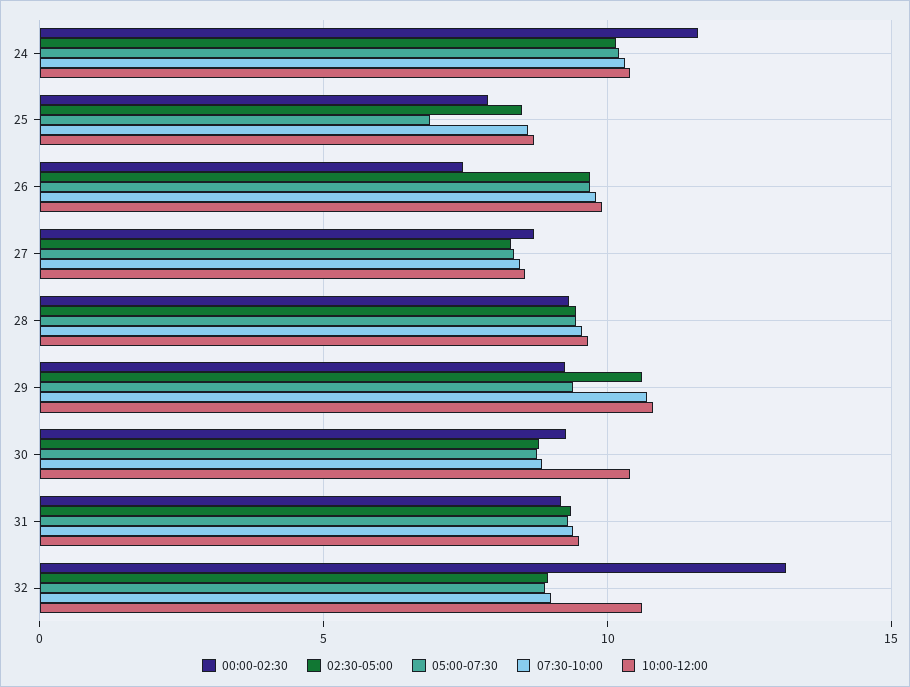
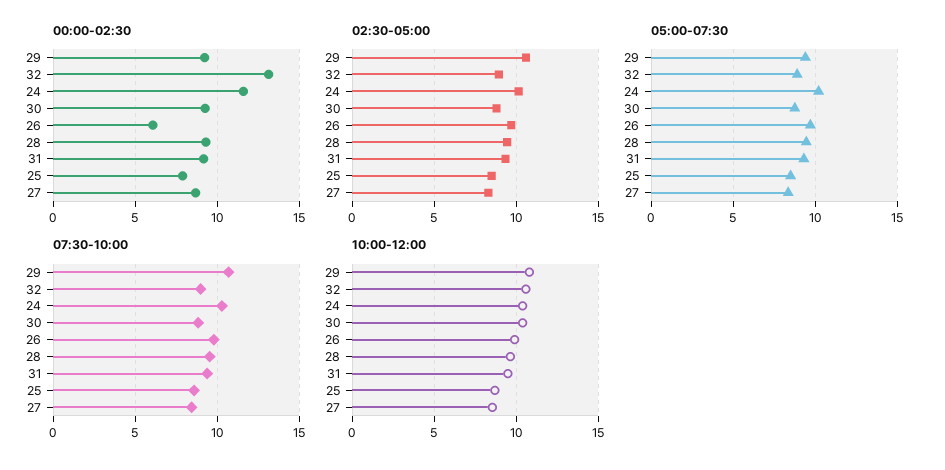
  {
    "00:00-02:30": {
      "24": 11.5,
      "25": 8,
-     "26": 7.5,
+     "26": 6,
      "27": 8.5,
      "28": 9.5,
      "29": 9.5,
      "30": 9.5,
      "31": 9,
      "32": 13
    },
    "02:30-05:00": {
      "24": 10,
      "25": 8.5,
      "26": 9.5,
      "27": 8.5,
      "28": 9.5,
      "29": 10.5,
      "30": 9,
      "31": 9.5,
      "32": 9
    },
    "05:00-07:30": {
      "24": 10,
-     "25": 7,
+     "25": 8.5,
      "26": 9.5,
      "27": 8.5,
      "28": 9.5,
      "29": 9.5,
      "30": 9,
      "31": 9.5,
      "32": 9
    },
    "07:30-10:00": {
      "24": 10.5,
      "25": 8.5,
      "26": 10,
      "27": 8.5,
      "28": 9.5,
      "29": 10.5,
      "30": 9,
      "31": 9.5,
      "32": 9
    },
    "10:00-12:00": {
      "24": 10.5,
      "25": 8.5,
      "26": 10,
      "27": 8.5,
      "28": 9.5,
      "29": 11,
      "30": 10.5,
      "31": 9.5,
      "32": 10.5
    }
  }

